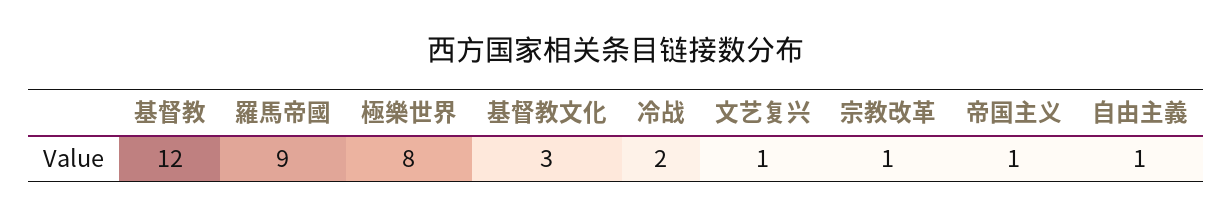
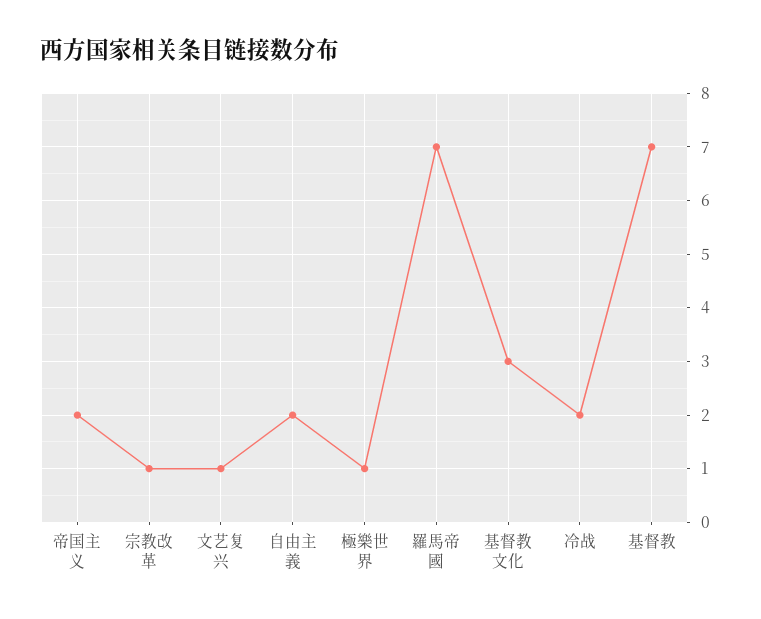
  {
-   "基督教": 12,
+   "基督教": 7,
-   "羅馬帝國": 9,
+   "羅馬帝國": 7,
-   "極樂世界": 8,
+   "極樂世界": 1,
    "基督教文化": 3,
    "冷战": 2,
    "文艺复兴": 1,
    "宗教改革": 1,
-   "帝国主义": 1,
+   "帝国主义": 2,
-   "自由主義": 1
+   "自由主義": 2
  }

